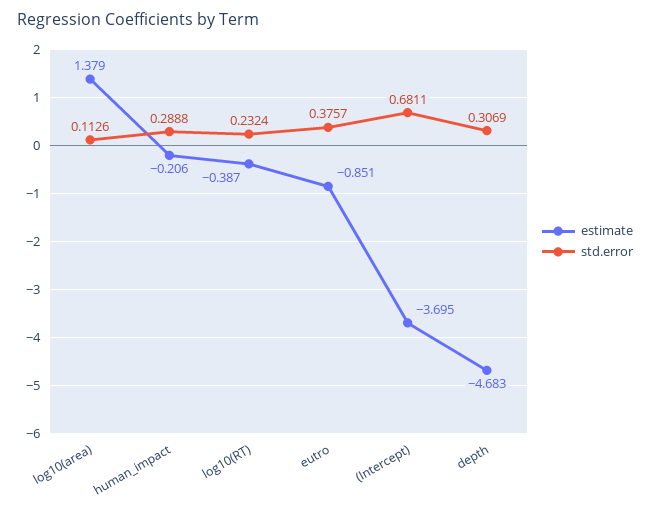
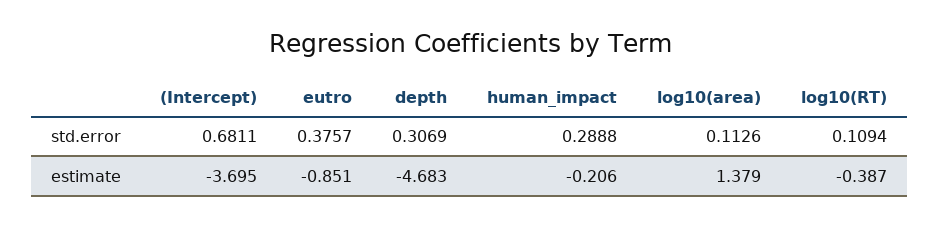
  {
    "estimate": {
      "log10(area)": 1.379,
      "human_impact": -0.206,
      "log10(RT)": -0.387,
      "eutro": -0.851,
      "(Intercept)": -3.695,
      "depth": -4.683
    },
    "std.error": {
      "log10(area)": 0.1126,
      "human_impact": 0.2888,
-     "log10(RT)": 0.2324,
+     "log10(RT)": 0.1094,
      "eutro": 0.3757,
      "(Intercept)": 0.6811,
      "depth": 0.3069
    }
  }

